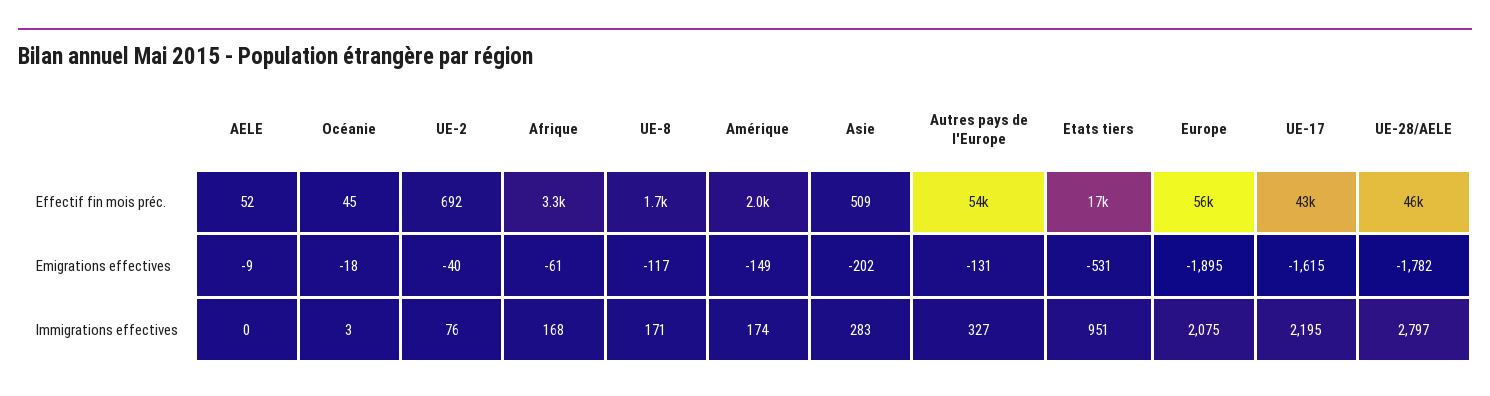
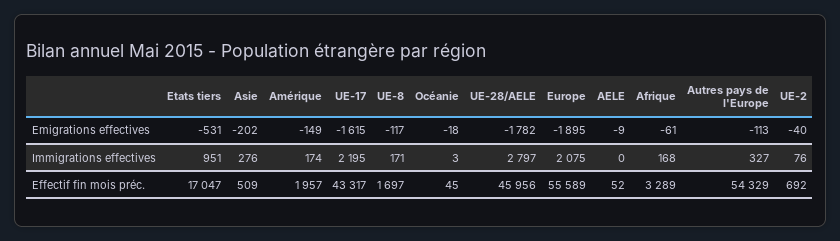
  {
    "AELE": {
      "Effectif fin mois préc.": 52,
      "Emigrations effectives": -9,
      "Immigrations effectives": 0
    },
    "Océanie": {
      "Effectif fin mois préc.": 45,
      "Emigrations effectives": -18,
      "Immigrations effectives": 3
    },
    "UE-2": {
      "Effectif fin mois préc.": 692,
      "Emigrations effectives": -40,
      "Immigrations effectives": 76
    },
    "Afrique": {
      "Effectif fin mois préc.": 3289,
      "Emigrations effectives": -61,
      "Immigrations effectives": 168
    },
    "UE-8": {
      "Effectif fin mois préc.": 1697,
      "Emigrations effectives": -117,
      "Immigrations effectives": 171
    },
    "Amérique": {
      "Effectif fin mois préc.": 1957,
      "Emigrations effectives": -149,
      "Immigrations effectives": 174
    },
    "Asie": {
      "Effectif fin mois préc.": 509,
      "Emigrations effectives": -202,
-     "Immigrations effectives": 283
+     "Immigrations effectives": 276
    },
    "Autres pays de l'Europe": {
      "Effectif fin mois préc.": 54329,
-     "Emigrations effectives": -131,
+     "Emigrations effectives": -113,
      "Immigrations effectives": 327
    },
    "Etats tiers": {
      "Effectif fin mois préc.": 17047,
      "Emigrations effectives": -531,
      "Immigrations effectives": 951
    },
    "Europe": {
      "Effectif fin mois préc.": 55589,
      "Emigrations effectives": -1895,
      "Immigrations effectives": 2075
    },
    "UE-17": {
      "Effectif fin mois préc.": 43317,
      "Emigrations effectives": -1615,
      "Immigrations effectives": 2195
    },
    "UE-28/AELE": {
      "Effectif fin mois préc.": 45956,
      "Emigrations effectives": -1782,
      "Immigrations effectives": 2797
    }
  }

